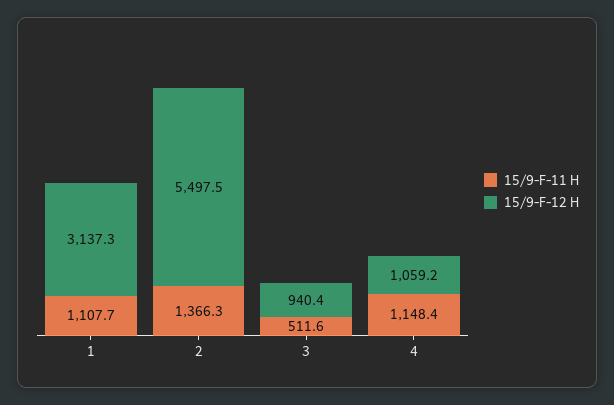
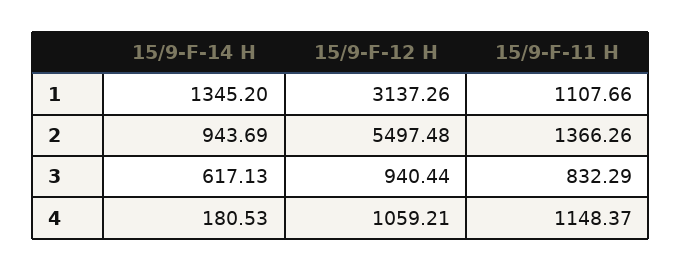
  {
    "15/9-F-11 H": {
      "1": 1107.66,
      "2": 1366.26,
-     "3": 511.6,
+     "3": 832.29,
      "4": 1148.37
    },
    "15/9-F-12 H": {
      "1": 3137.26,
      "2": 5497.48,
      "3": 940.44,
      "4": 1059.21
-   }
+   },
+   "15/9-F-14 H": {
+     "1": 1345.2,
+     "2": 943.69,
+     "3": 617.13,
+     "4": 180.53
+   }
  }

